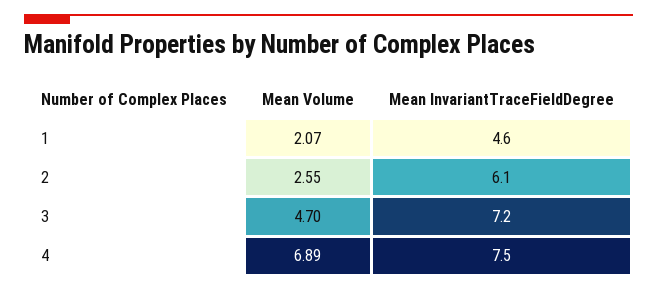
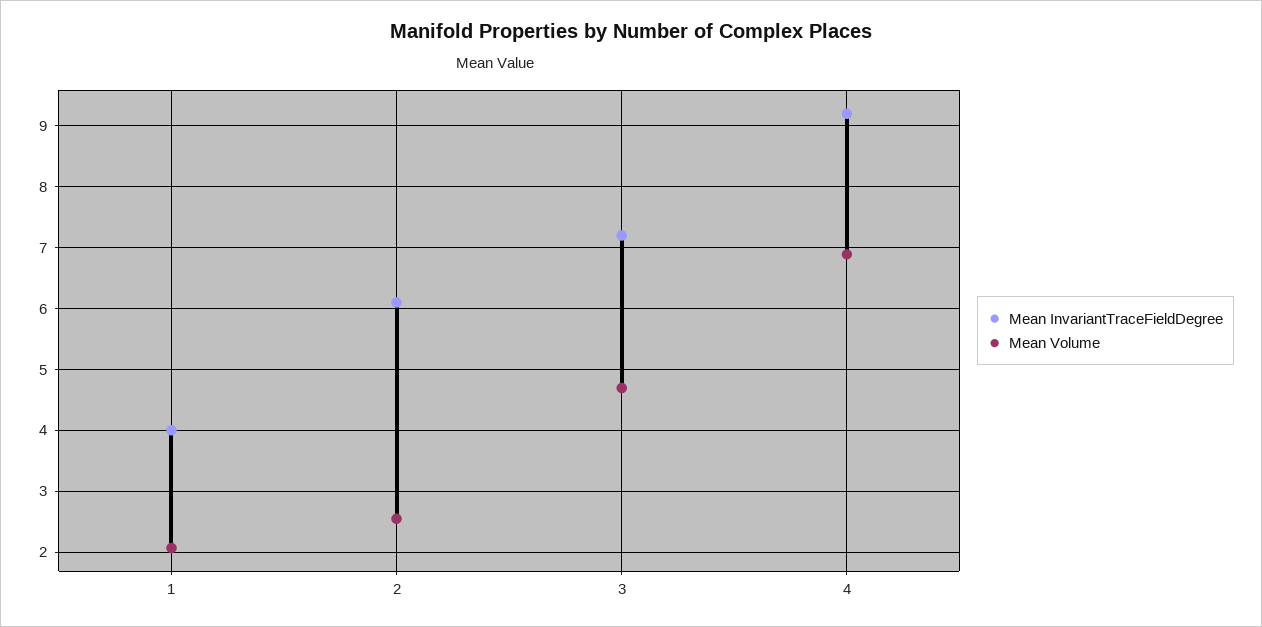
  {
    "Mean Volume": {
      "1": 2.07,
      "2": 2.55,
      "3": 4.7,
      "4": 6.89
    },
    "Mean InvariantTraceFieldDegree": {
-     "1": 4.6,
+     "1": 4,
      "2": 6.1,
      "3": 7.2,
-     "4": 7.5
+     "4": 9.2
    }
  }

